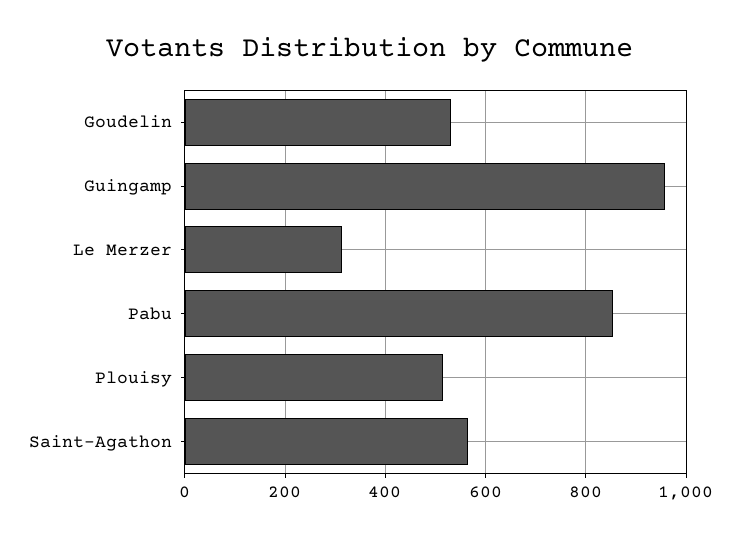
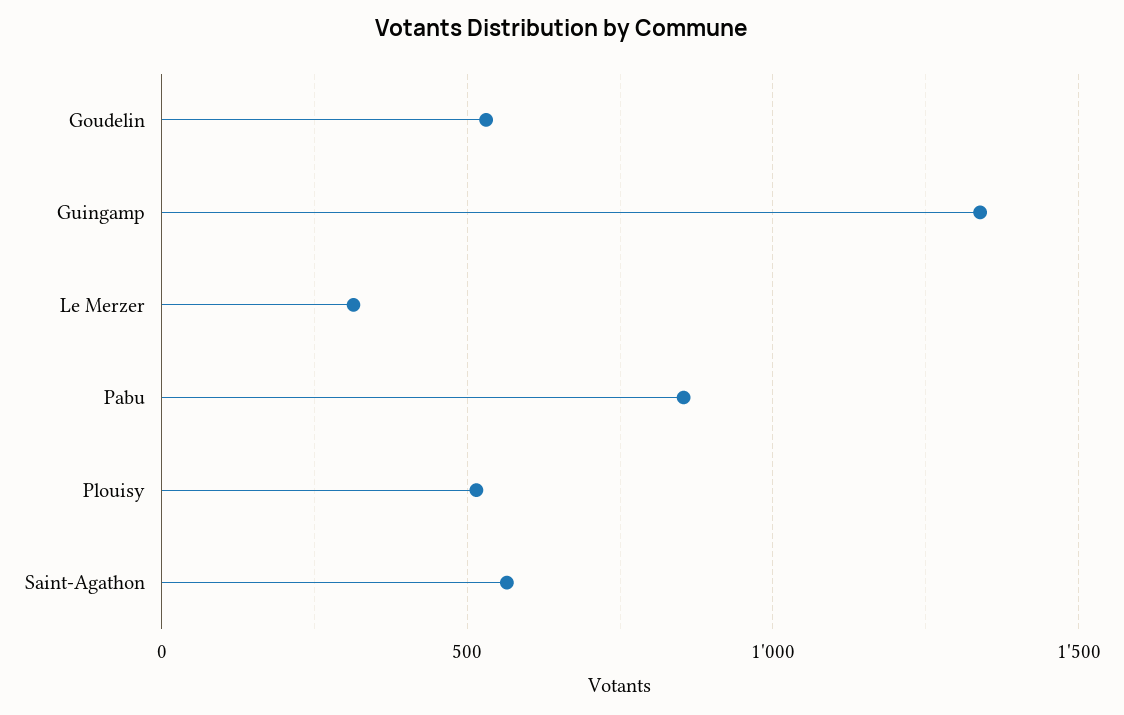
  {
    "Goudelin": 540,
-   "Guingamp": 960,
+   "Guingamp": 1350,
    "Le Merzer": 320,
    "Pabu": 860,
    "Plouisy": 520,
    "Saint-Agathon": 560
  }

